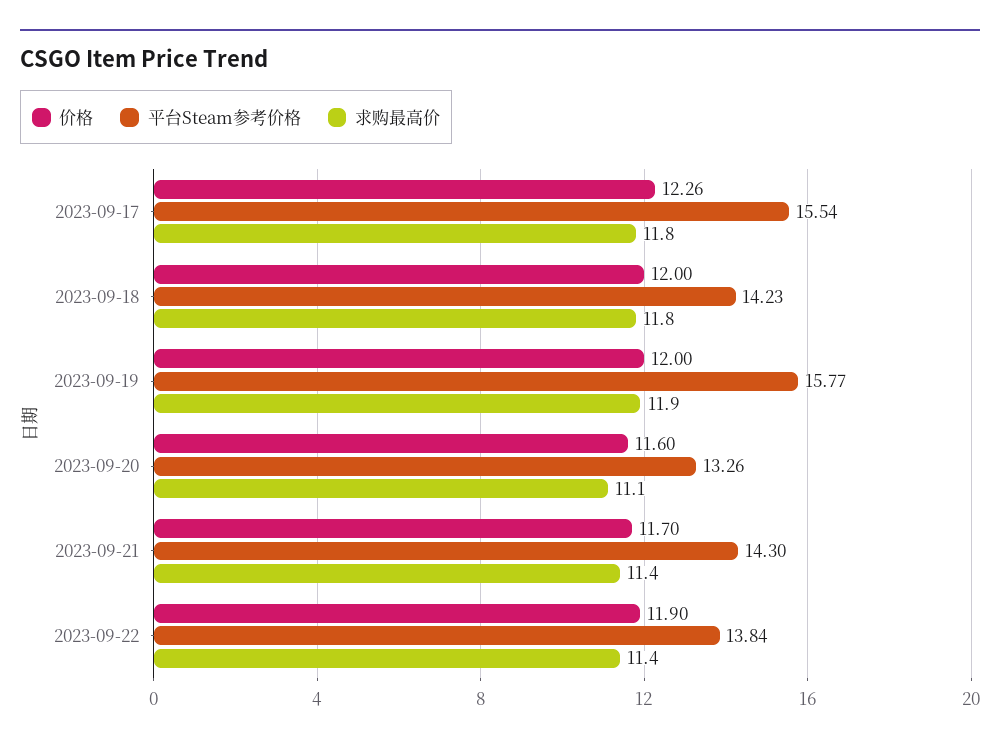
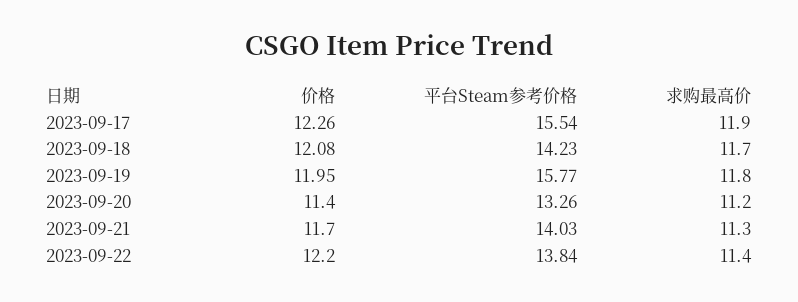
  {
    "价格": {
      "2023-09-17": 12.26,
-     "2023-09-18": 12,
+     "2023-09-18": 12.08,
-     "2023-09-19": 12,
+     "2023-09-19": 11.95,
-     "2023-09-20": 11.6,
+     "2023-09-20": 11.4,
      "2023-09-21": 11.7,
-     "2023-09-22": 11.9
+     "2023-09-22": 12.2
    },
    "平台Steam参考价格": {
      "2023-09-17": 15.54,
      "2023-09-18": 14.23,
      "2023-09-19": 15.77,
      "2023-09-20": 13.26,
-     "2023-09-21": 14.3,
+     "2023-09-21": 14.03,
      "2023-09-22": 13.84
    },
    "求购最高价": {
-     "2023-09-17": 11.8,
+     "2023-09-17": 11.9,
-     "2023-09-18": 11.8,
+     "2023-09-18": 11.7,
-     "2023-09-19": 11.9,
+     "2023-09-19": 11.8,
-     "2023-09-20": 11.1,
+     "2023-09-20": 11.2,
-     "2023-09-21": 11.4,
+     "2023-09-21": 11.3,
      "2023-09-22": 11.4
    }
  }

